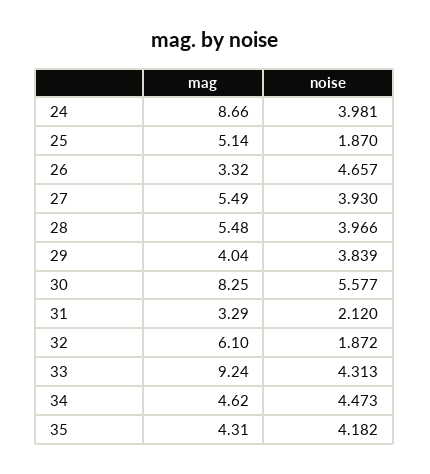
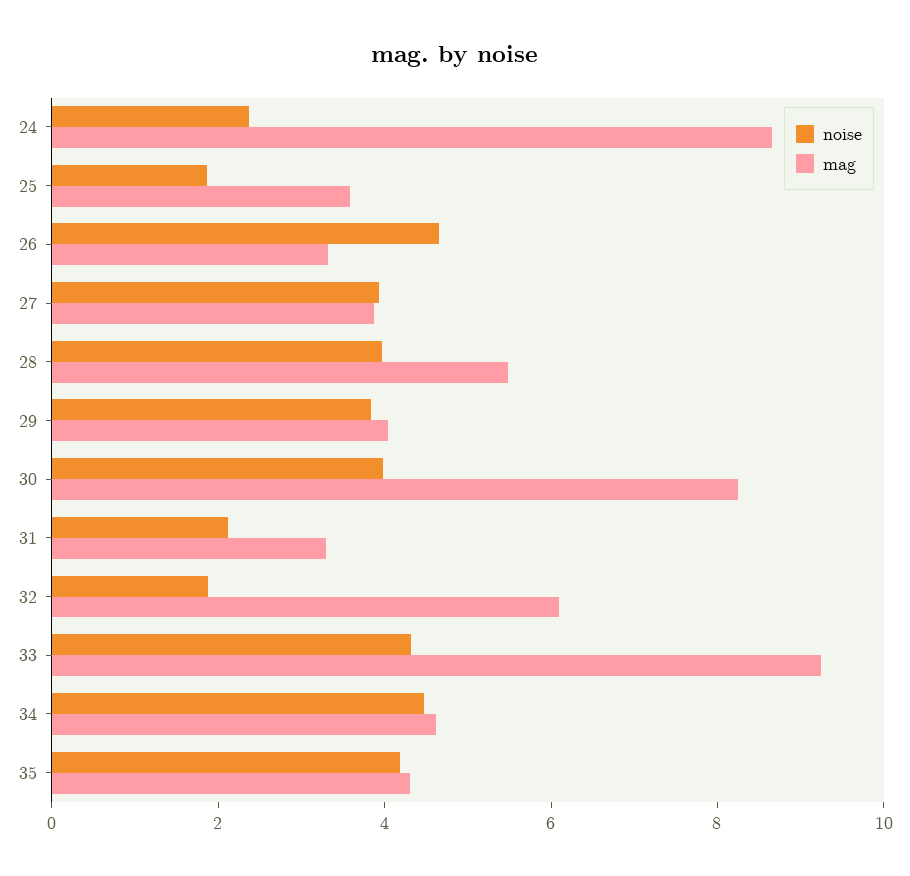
  {
    "mag": {
      "24": 8.66,
-     "25": 5.14,
+     "25": 3.5,
      "26": 3.32,
-     "27": 5.49,
+     "27": 4,
      "28": 5.48,
      "29": 4.04,
      "30": 8.25,
      "31": 3.29,
      "32": 6.1,
      "33": 9.24,
      "34": 4.62,
      "35": 4.31
    },
    "noise": {
-     "24": 3.981,
+     "24": 2.5,
      "25": 1.87,
      "26": 4.657,
      "27": 3.93,
      "28": 3.966,
      "29": 3.839,
-     "30": 5.577,
+     "30": 4,
      "31": 2.12,
      "32": 1.872,
      "33": 4.313,
      "34": 4.473,
      "35": 4.182
    }
  }

